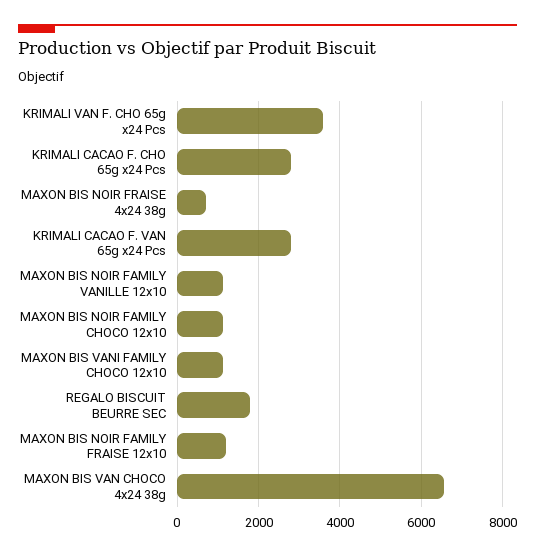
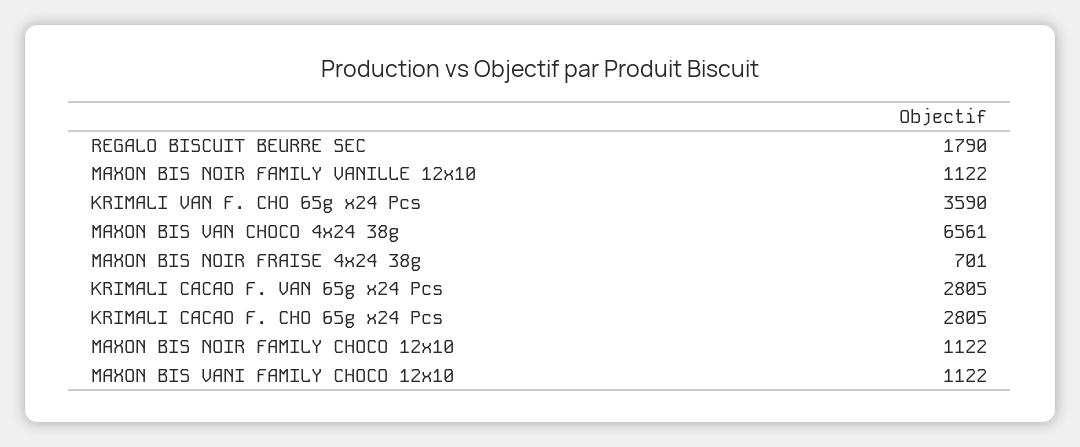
  {
    "KRIMALI VAN F. CHO 65g x24 Pcs": 3590,
    "KRIMALI CACAO F. CHO 65g x24 Pcs": 2805,
    "MAXON BIS NOIR FRAISE 4x24 38g": 701,
    "KRIMALI CACAO F. VAN 65g x24 Pcs": 2805,
    "MAXON BIS NOIR FAMILY VANILLE 12x10": 1122,
    "MAXON BIS NOIR FAMILY CHOCO 12x10": 1122,
    "MAXON BIS VANI FAMILY CHOCO 12x10": 1122,
    "REGALO BISCUIT BEURRE SEC": 1790,
-   "MAXON BIS NOIR FAMILY FRAISE 12x10": 1200,
    "MAXON BIS VAN CHOCO 4x24 38g": 6561
  }

